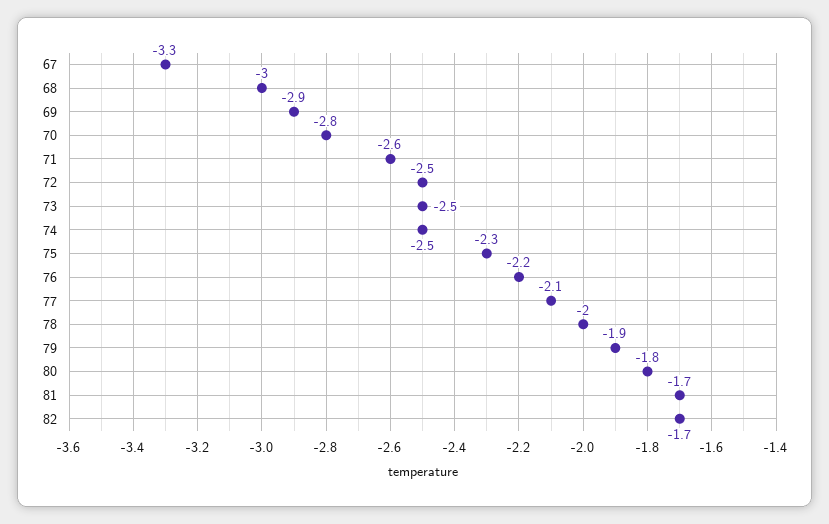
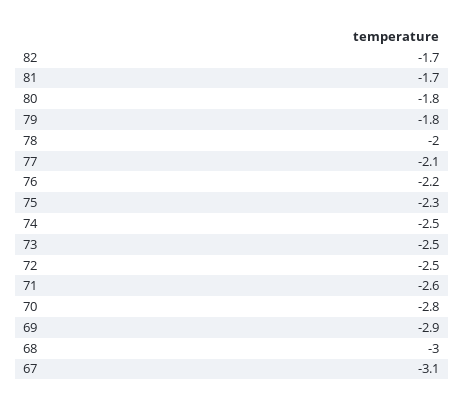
  {
-   "67": -3.3,
+   "67": -3.1,
    "68": -3,
    "69": -2.9,
    "70": -2.8,
    "71": -2.6,
    "72": -2.5,
    "73": -2.5,
    "74": -2.5,
    "75": -2.3,
    "76": -2.2,
    "77": -2.1,
    "78": -2,
-   "79": -1.9,
+   "79": -1.8,
    "80": -1.8,
    "81": -1.7,
    "82": -1.7
  }

